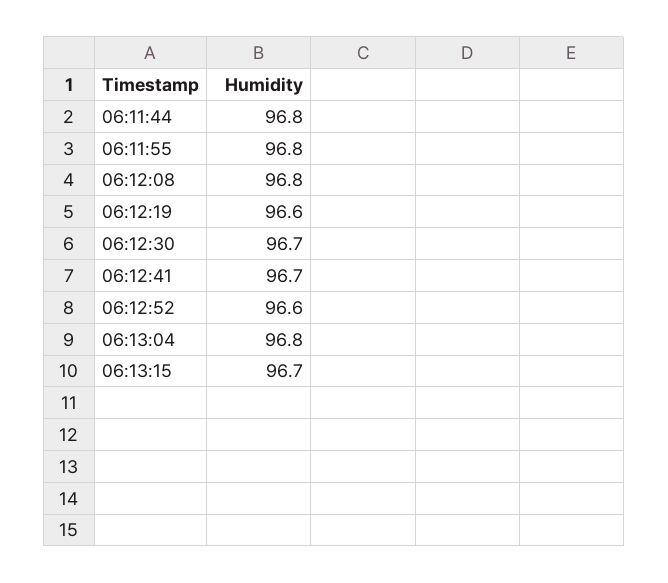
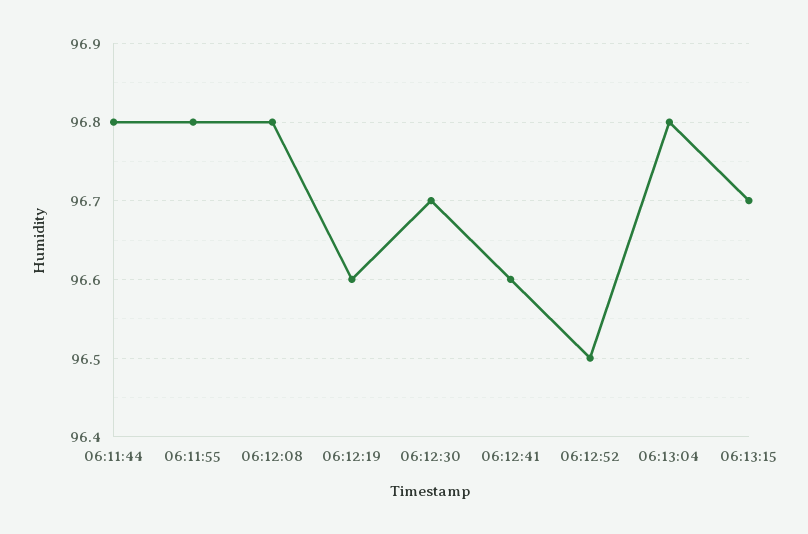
  {
    "06:11:44": 96.8,
    "06:11:55": 96.8,
    "06:12:08": 96.8,
    "06:12:19": 96.6,
    "06:12:30": 96.7,
-   "06:12:41": 96.7,
+   "06:12:41": 96.6,
-   "06:12:52": 96.6,
+   "06:12:52": 96.5,
    "06:13:04": 96.8,
    "06:13:15": 96.7
  }

